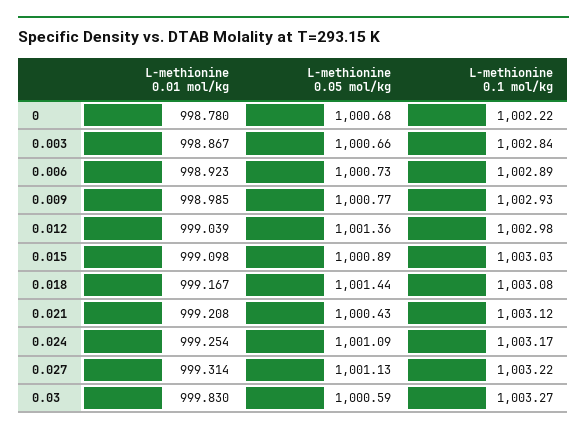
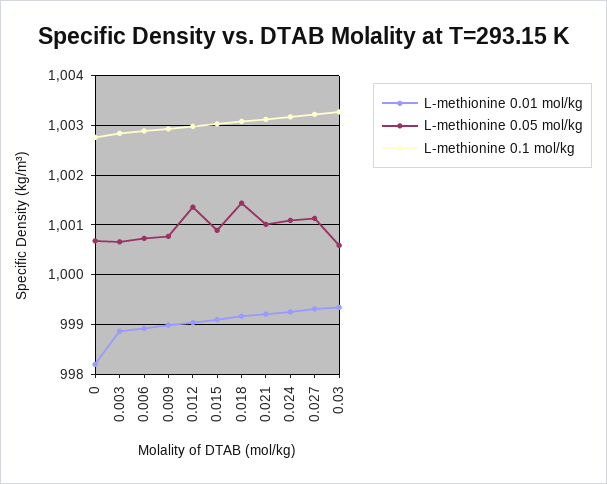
  {
    "L-methionine 0.01 mol/kg": {
-     "0": 998.78,
+     "0": 998.2,
      "0.003": 998.867,
      "0.006": 998.923,
      "0.009": 998.985,
      "0.012": 999.039,
      "0.015": 999.098,
      "0.018": 999.167,
      "0.021": 999.208,
      "0.024": 999.254,
      "0.027": 999.314,
-     "0.03": 999.83
+     "0.03": 999.4
    },
    "L-methionine 0.05 mol/kg": {
      "0": 1000.68,
      "0.003": 1000.66,
      "0.006": 1000.73,
      "0.009": 1000.77,
      "0.012": 1001.36,
      "0.015": 1000.89,
      "0.018": 1001.44,
-     "0.021": 1000.43,
+     "0.021": 1001,
      "0.024": 1001.09,
      "0.027": 1001.13,
      "0.03": 1000.59
    },
    "L-methionine 0.1 mol/kg": {
-     "0": 1002.22,
+     "0": 1002.8,
      "0.003": 1002.84,
      "0.006": 1002.89,
      "0.009": 1002.93,
      "0.012": 1002.98,
      "0.015": 1003.03,
      "0.018": 1003.08,
      "0.021": 1003.12,
      "0.024": 1003.17,
      "0.027": 1003.22,
      "0.03": 1003.27
    }
  }

